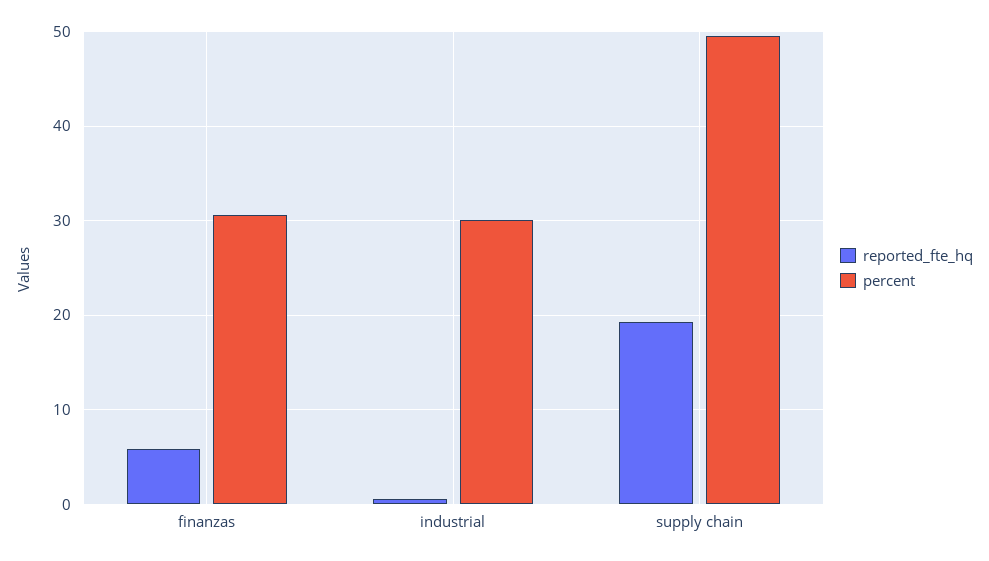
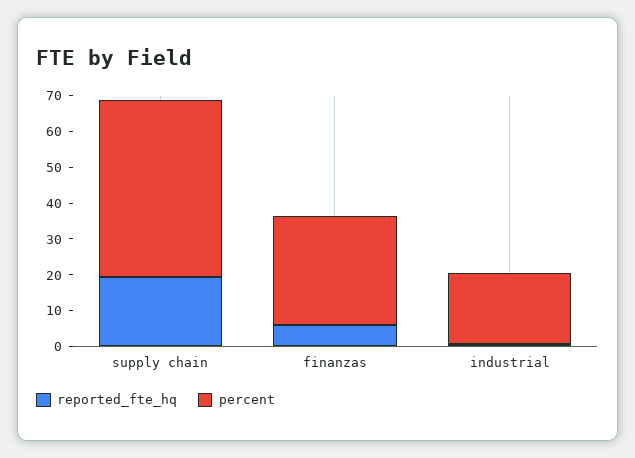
  {
    "reported_fte_hq": {
      "finanzas": 6,
      "industrial": 1,
      "supply chain": 19
    },
    "percent": {
      "finanzas": 31,
-     "industrial": 30,
+     "industrial": 20,
      "supply chain": 50
    }
  }

